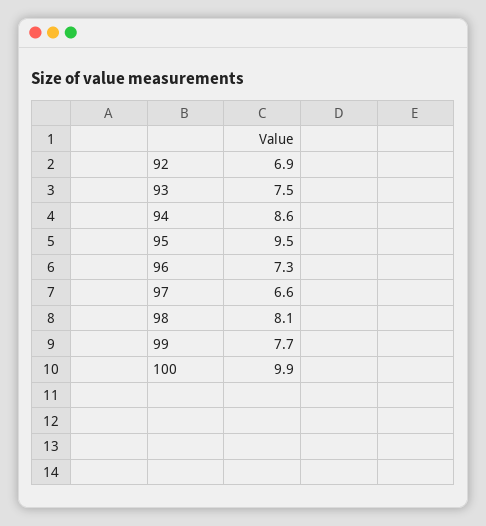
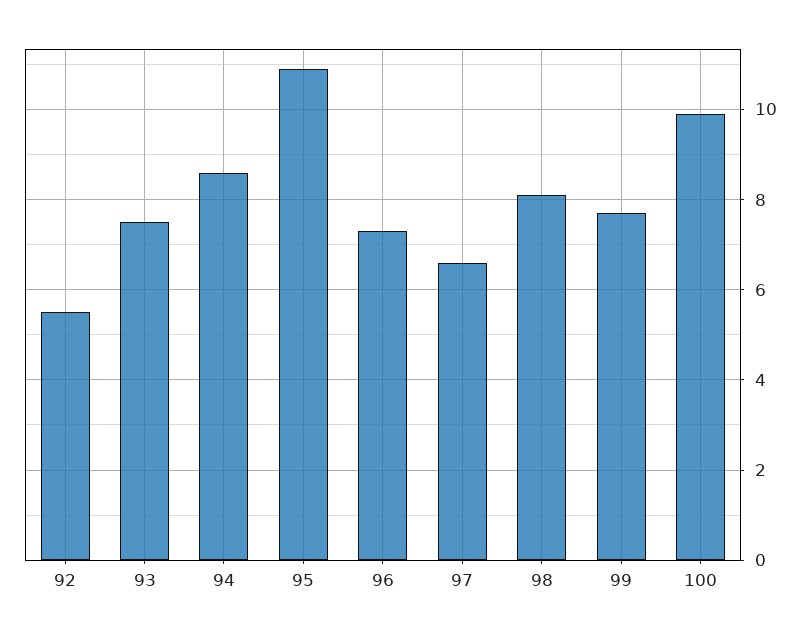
  {
-   "92": 6.9,
+   "92": 5.5,
    "93": 7.5,
    "94": 8.6,
-   "95": 9.5,
+   "95": 11,
    "96": 7.3,
    "97": 6.6,
    "98": 8.1,
    "99": 7.7,
    "100": 9.9
  }

